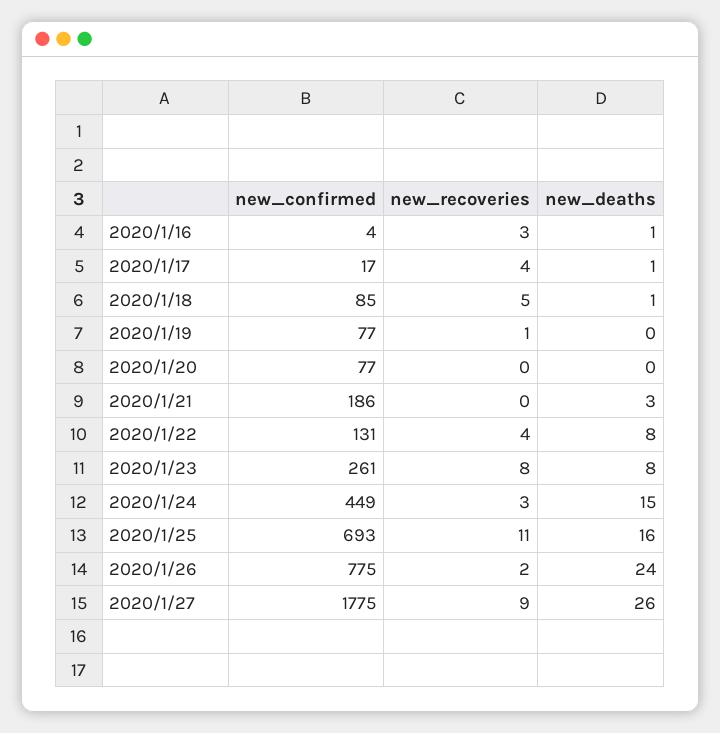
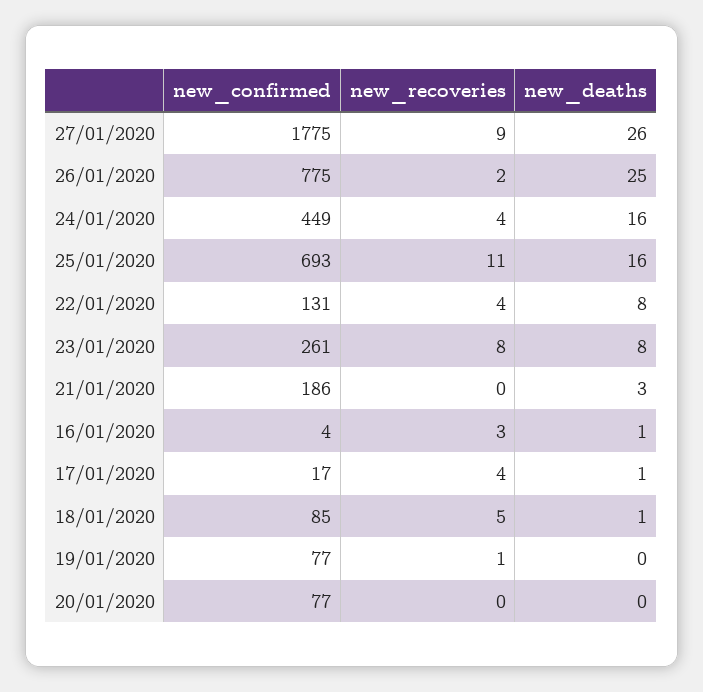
  {
    "new_confirmed": {
      "2020/1/16": 4,
      "2020/1/17": 17,
      "2020/1/18": 85,
      "2020/1/19": 77,
      "2020/1/20": 77,
      "2020/1/21": 186,
      "2020/1/22": 131,
      "2020/1/23": 261,
      "2020/1/24": 449,
      "2020/1/25": 693,
      "2020/1/26": 775,
      "2020/1/27": 1775
    },
    "new_recoveries": {
      "2020/1/16": 3,
      "2020/1/17": 4,
      "2020/1/18": 5,
      "2020/1/19": 1,
      "2020/1/20": 0,
      "2020/1/21": 0,
      "2020/1/22": 4,
      "2020/1/23": 8,
-     "2020/1/24": 3,
+     "2020/1/24": 4,
      "2020/1/25": 11,
      "2020/1/26": 2,
      "2020/1/27": 9
    },
    "new_deaths": {
      "2020/1/16": 1,
      "2020/1/17": 1,
      "2020/1/18": 1,
      "2020/1/19": 0,
      "2020/1/20": 0,
      "2020/1/21": 3,
      "2020/1/22": 8,
      "2020/1/23": 8,
-     "2020/1/24": 15,
+     "2020/1/24": 16,
      "2020/1/25": 16,
-     "2020/1/26": 24,
+     "2020/1/26": 25,
      "2020/1/27": 26
    }
  }

